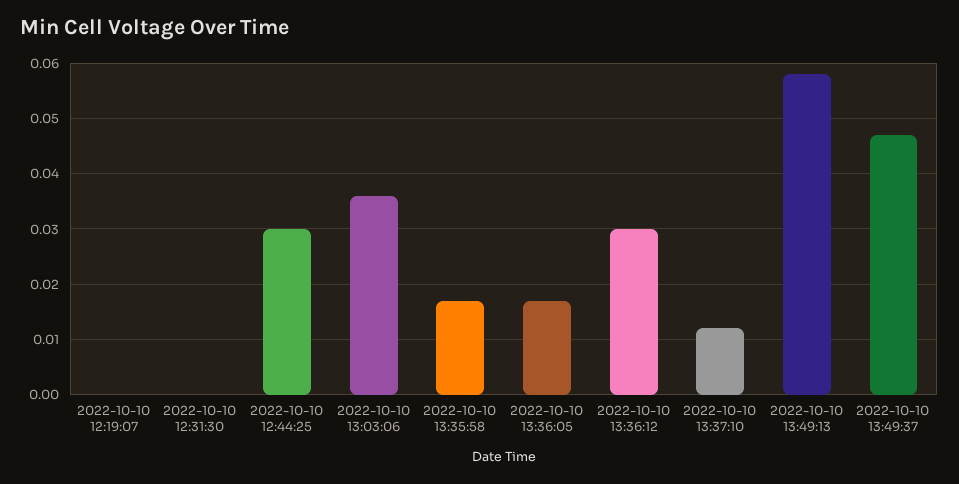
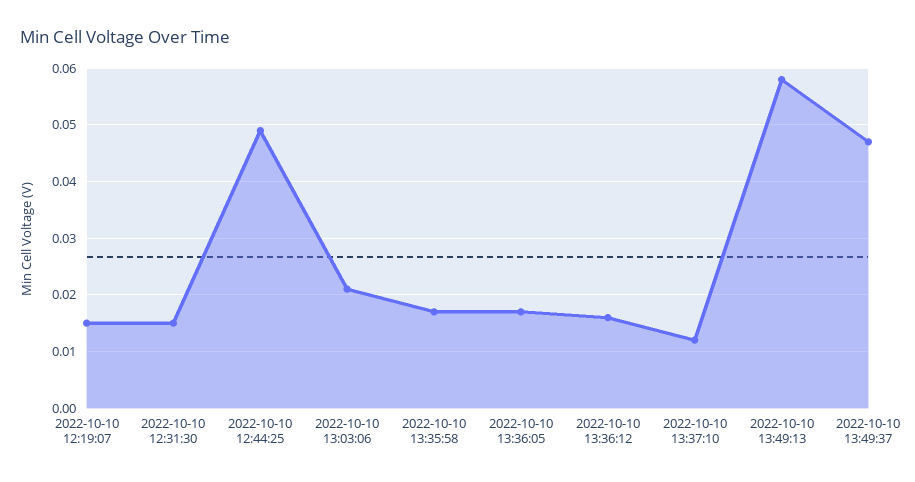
  {
-   "2022-10-10 12:19:07": 0,
+   "2022-10-10 12:19:07": 0.015,
-   "2022-10-10 12:31:30": 0,
+   "2022-10-10 12:31:30": 0.015,
-   "2022-10-10 12:44:25": 0.03,
+   "2022-10-10 12:44:25": 0.05,
-   "2022-10-10 13:03:06": 0.035,
+   "2022-10-10 13:03:06": 0.02,
    "2022-10-10 13:35:58": 0.015,
    "2022-10-10 13:36:05": 0.015,
-   "2022-10-10 13:36:12": 0.03,
+   "2022-10-10 13:36:12": 0.015,
    "2022-10-10 13:37:10": 0.01,
    "2022-10-10 13:49:13": 0.06,
    "2022-10-10 13:49:37": 0.045
  }

